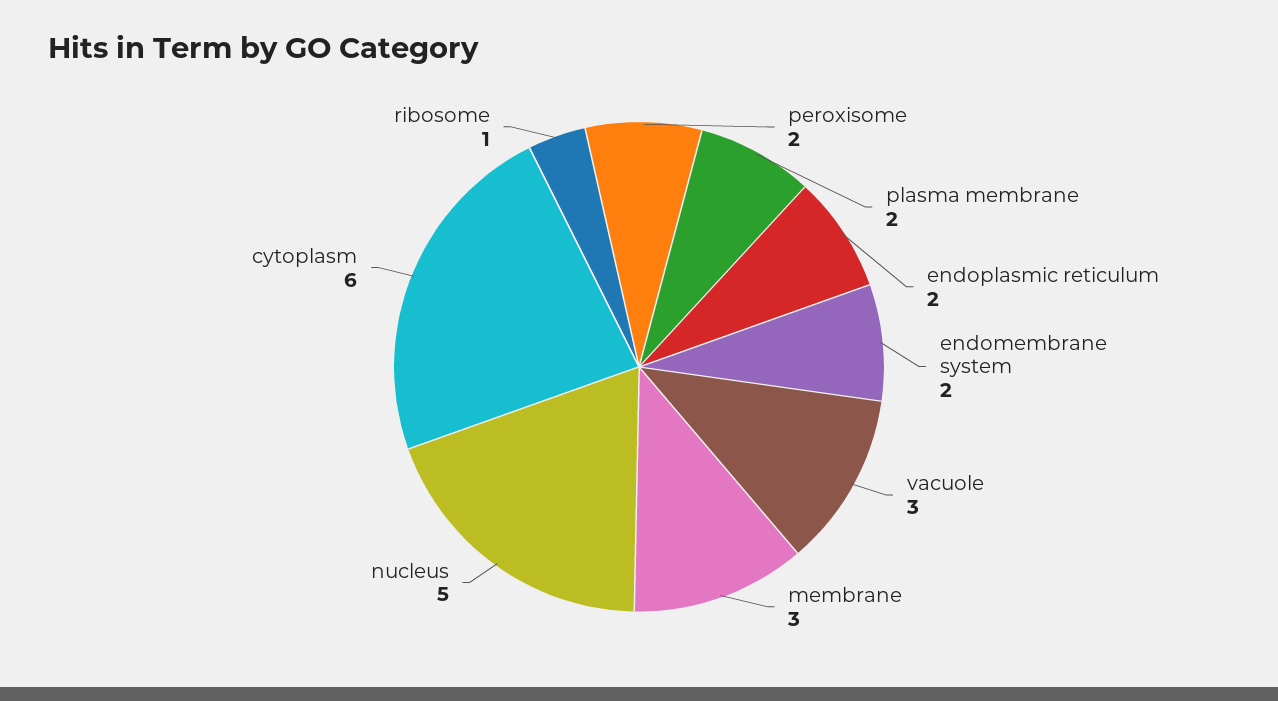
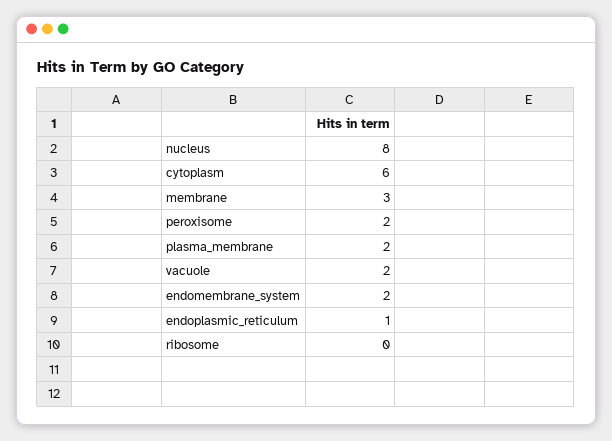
  {
    "peroxisome": 2,
    "plasma membrane": 2,
-   "endoplasmic reticulum": 2,
+   "endoplasmic reticulum": 1,
    "endomembrane system": 2,
-   "vacuole": 3,
+   "vacuole": 2,
    "membrane": 3,
-   "nucleus": 5,
+   "nucleus": 8,
    "cytoplasm": 6,
-   "ribosome": 1
+   "ribosome": 0
  }

